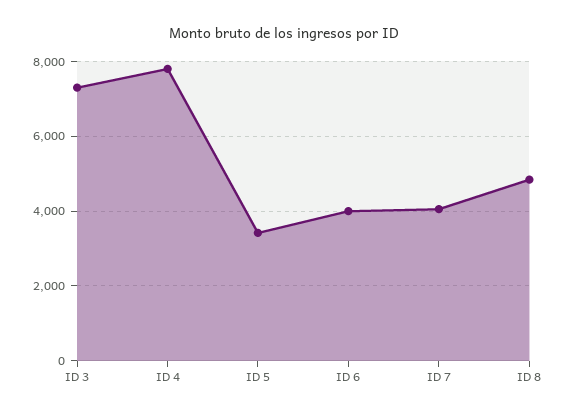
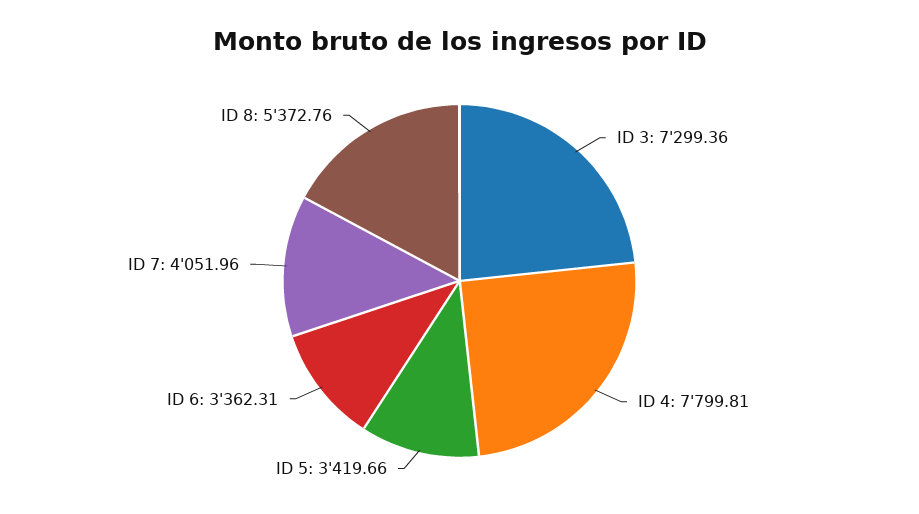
  {
    "ID 3": 7299.36,
    "ID 4": 7799.81,
    "ID 5": 3419.66,
-   "ID 6": 4000,
+   "ID 6": 3362.31,
    "ID 7": 4051.96,
-   "ID 8": 4800
+   "ID 8": 5372.76
  }

